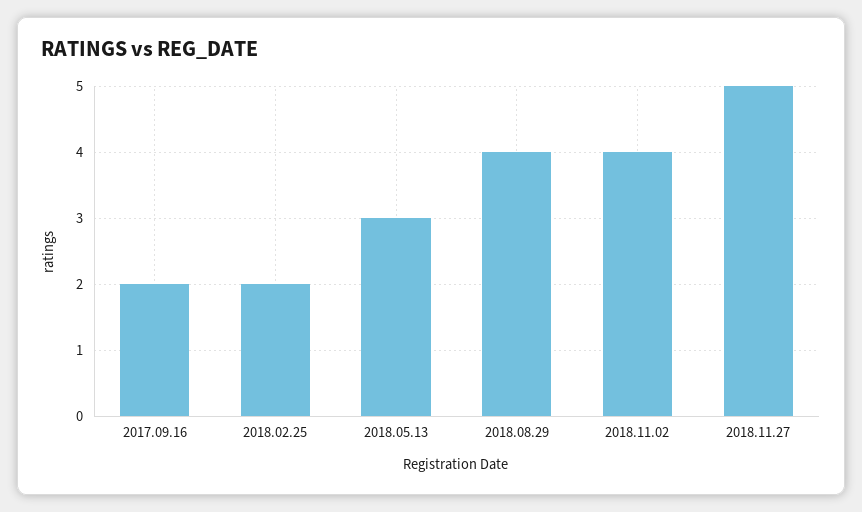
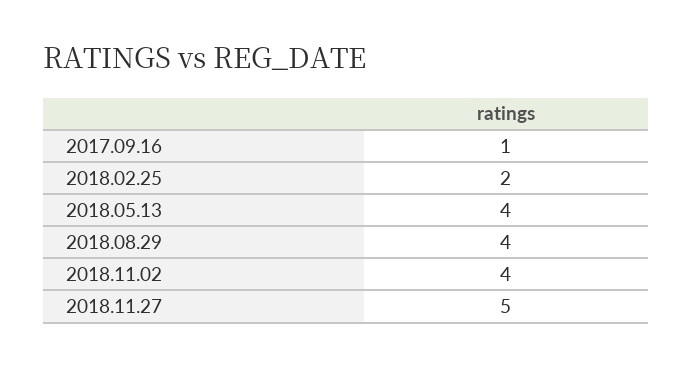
  {
-   "2017.09.16": 2,
+   "2017.09.16": 1,
    "2018.02.25": 2,
-   "2018.05.13": 3,
+   "2018.05.13": 4,
    "2018.08.29": 4,
    "2018.11.02": 4,
    "2018.11.27": 5
  }

